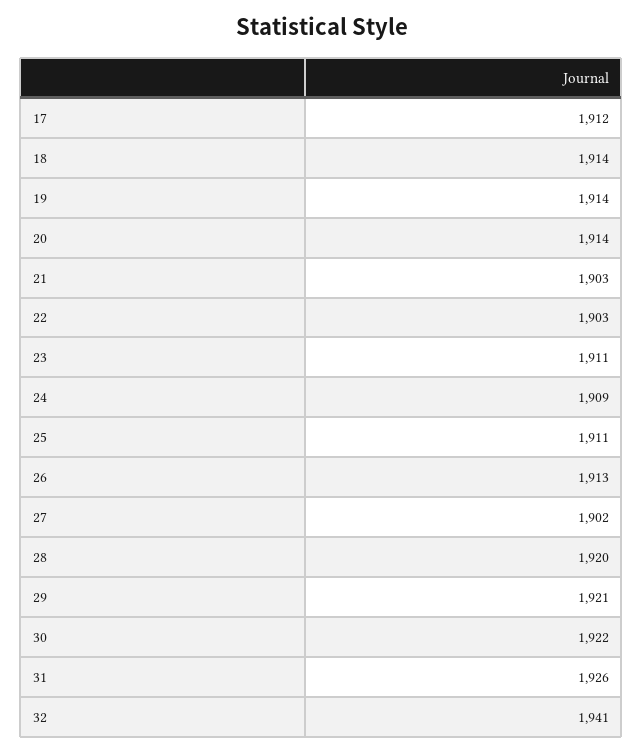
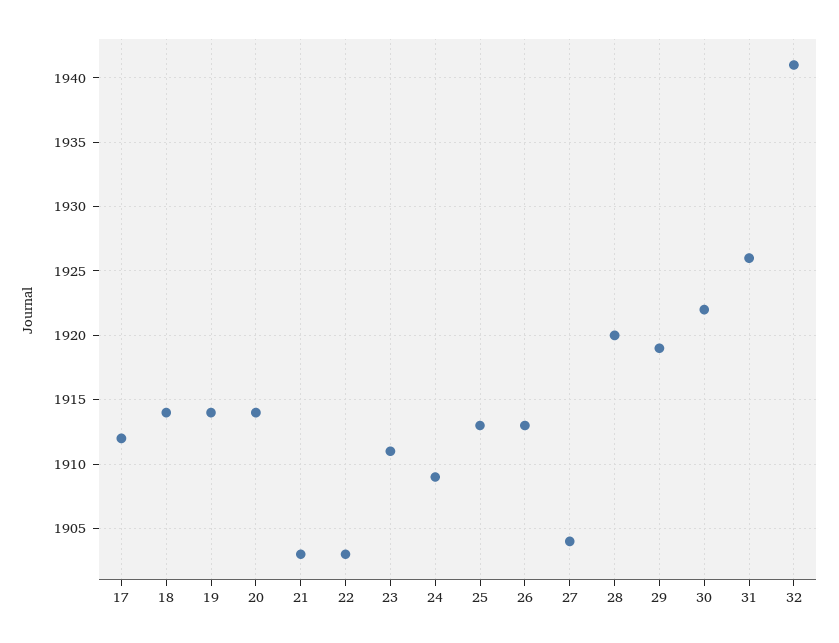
  {
    "17": 1912,
    "18": 1914,
    "19": 1914,
    "20": 1914,
    "21": 1903,
    "22": 1903,
    "23": 1911,
    "24": 1909,
-   "25": 1911,
+   "25": 1913,
    "26": 1913,
-   "27": 1902,
+   "27": 1904,
    "28": 1920,
-   "29": 1921,
+   "29": 1919,
    "30": 1922,
    "31": 1926,
    "32": 1941
  }

